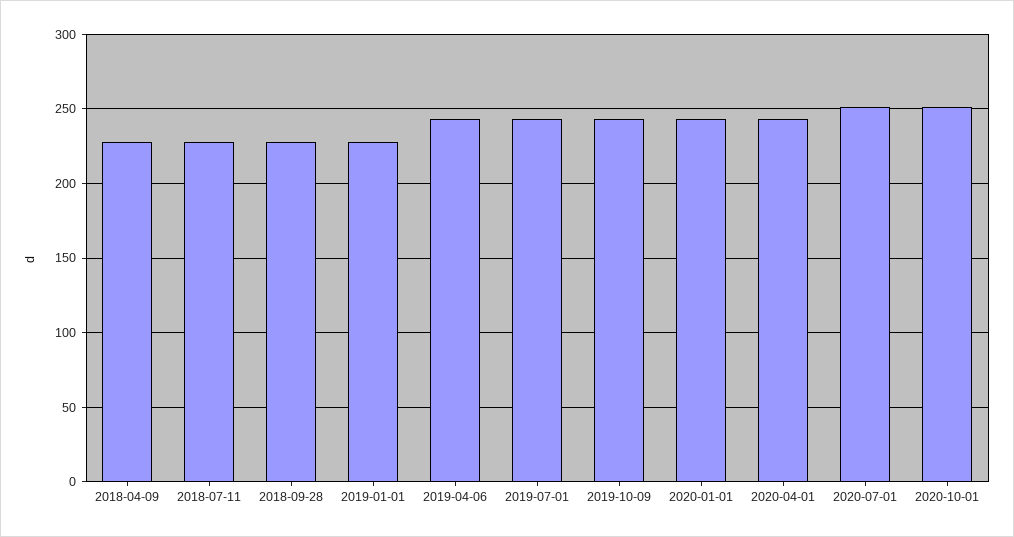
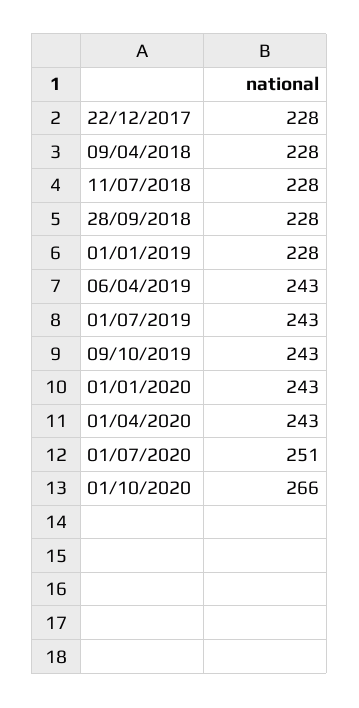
  {
    "2018-04-09": 228,
    "2018-07-11": 228,
    "2018-09-28": 228,
    "2019-01-01": 228,
    "2019-04-06": 243,
    "2019-07-01": 243,
    "2019-10-09": 243,
    "2020-01-01": 243,
    "2020-04-01": 243,
    "2020-07-01": 251,
-   "2020-10-01": 250
+   "2020-10-01": 266,
+   "22/12/2017": 228
  }

